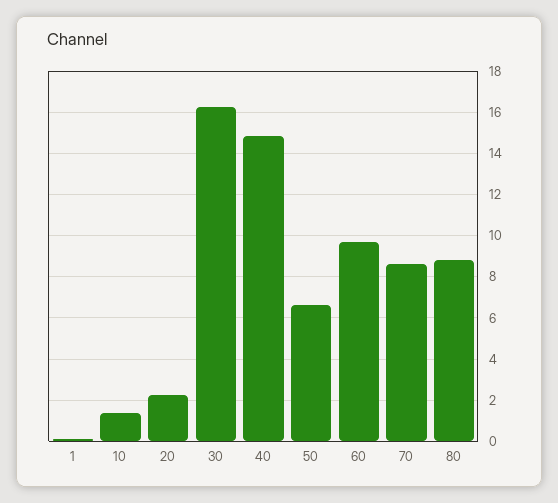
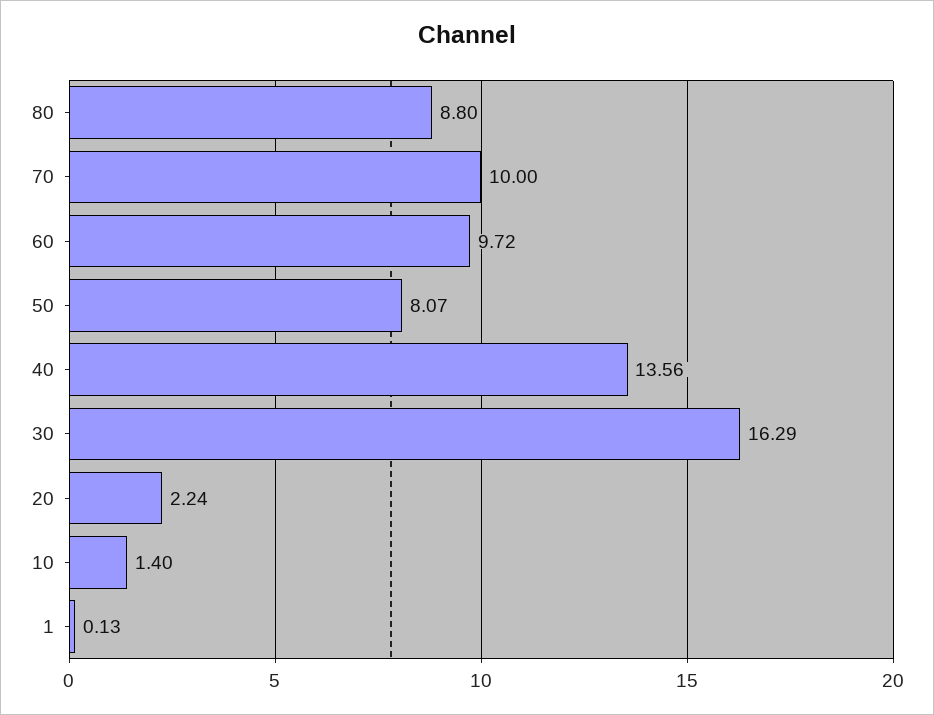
  {
    "1": 0.13,
    "10": 1.4,
    "20": 2.24,
    "30": 16.29,
-   "40": 15,
+   "40": 13.56,
-   "50": 6.5,
+   "50": 8.07,
    "60": 9.72,
-   "70": 8.5,
+   "70": 10,
    "80": 8.8
  }

